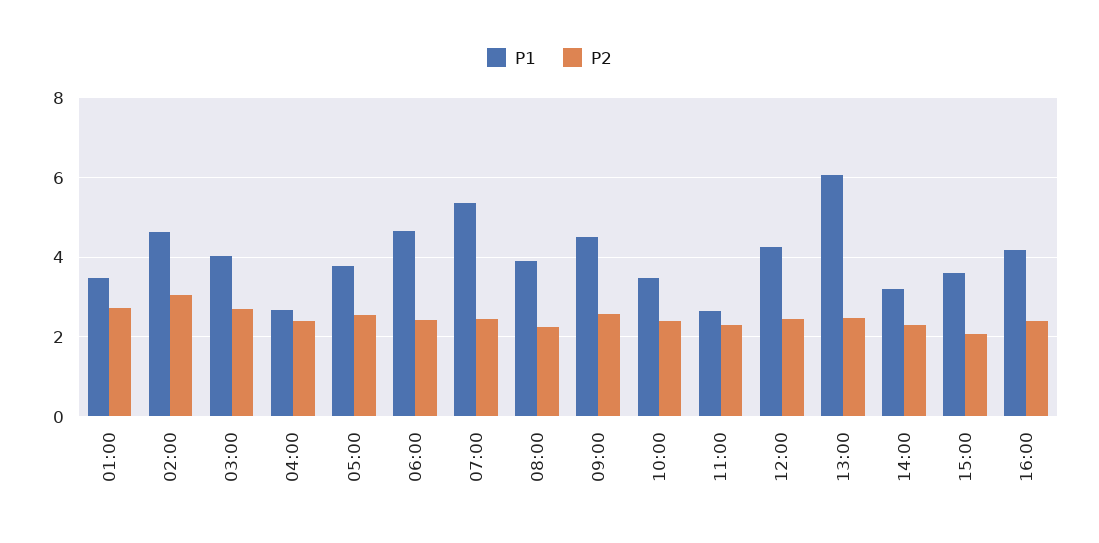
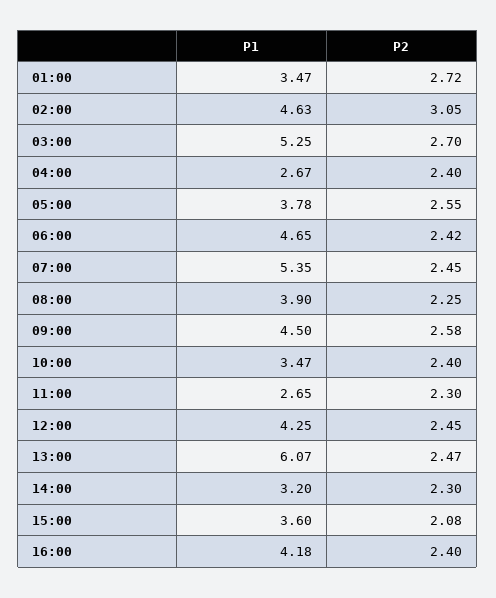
  {
    "P1": {
      "01:00": 3.47,
      "02:00": 4.63,
-     "03:00": 4,
+     "03:00": 5.25,
      "04:00": 2.67,
      "05:00": 3.78,
      "06:00": 4.65,
      "07:00": 5.35,
      "08:00": 3.9,
      "09:00": 4.5,
      "10:00": 3.47,
      "11:00": 2.65,
      "12:00": 4.25,
      "13:00": 6.07,
      "14:00": 3.2,
      "15:00": 3.6,
      "16:00": 4.18
    },
    "P2": {
      "01:00": 2.72,
      "02:00": 3.05,
      "03:00": 2.7,
      "04:00": 2.4,
      "05:00": 2.55,
      "06:00": 2.42,
      "07:00": 2.45,
      "08:00": 2.25,
      "09:00": 2.58,
      "10:00": 2.4,
      "11:00": 2.3,
      "12:00": 2.45,
      "13:00": 2.47,
      "14:00": 2.3,
      "15:00": 2.08,
      "16:00": 2.4
    }
  }

